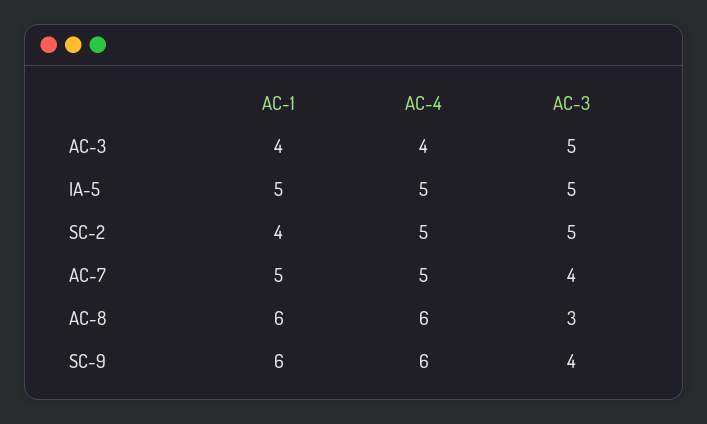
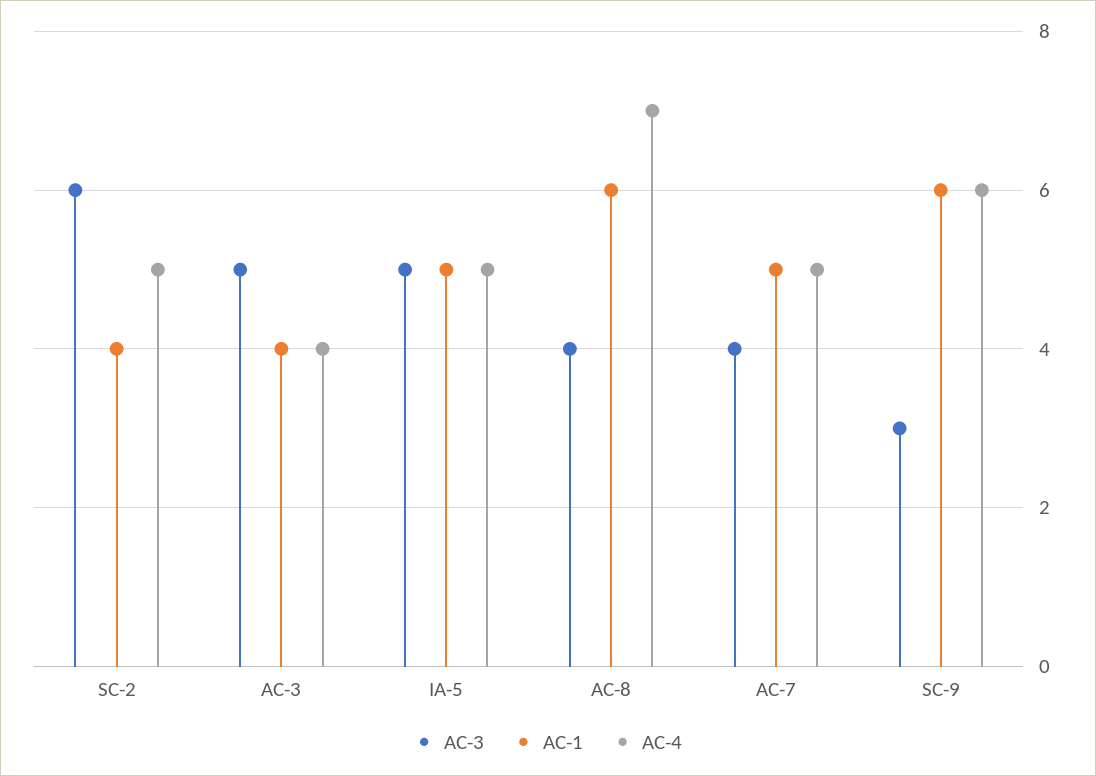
  {
    "AC-1": {
      "AC-3": 4,
      "IA-5": 5,
      "SC-2": 4,
      "AC-7": 5,
      "AC-8": 6,
      "SC-9": 6
    },
    "AC-4": {
      "AC-3": 4,
      "IA-5": 5,
      "SC-2": 5,
      "AC-7": 5,
-     "AC-8": 6,
+     "AC-8": 7,
      "SC-9": 6
    },
    "AC-3": {
      "AC-3": 5,
      "IA-5": 5,
-     "SC-2": 5,
+     "SC-2": 6,
      "AC-7": 4,
-     "AC-8": 3,
+     "AC-8": 4,
-     "SC-9": 4
+     "SC-9": 3
    }
  }

